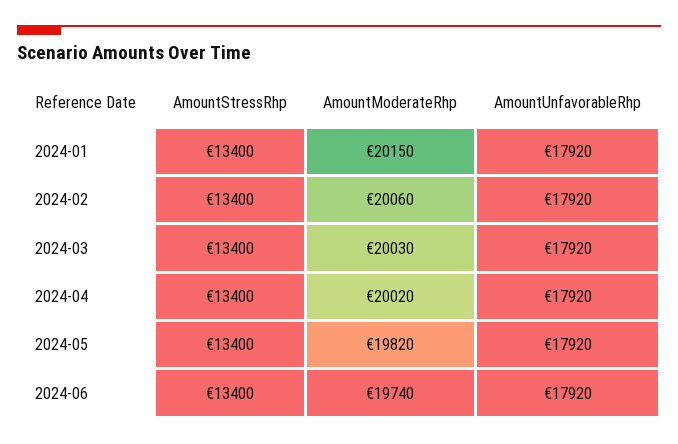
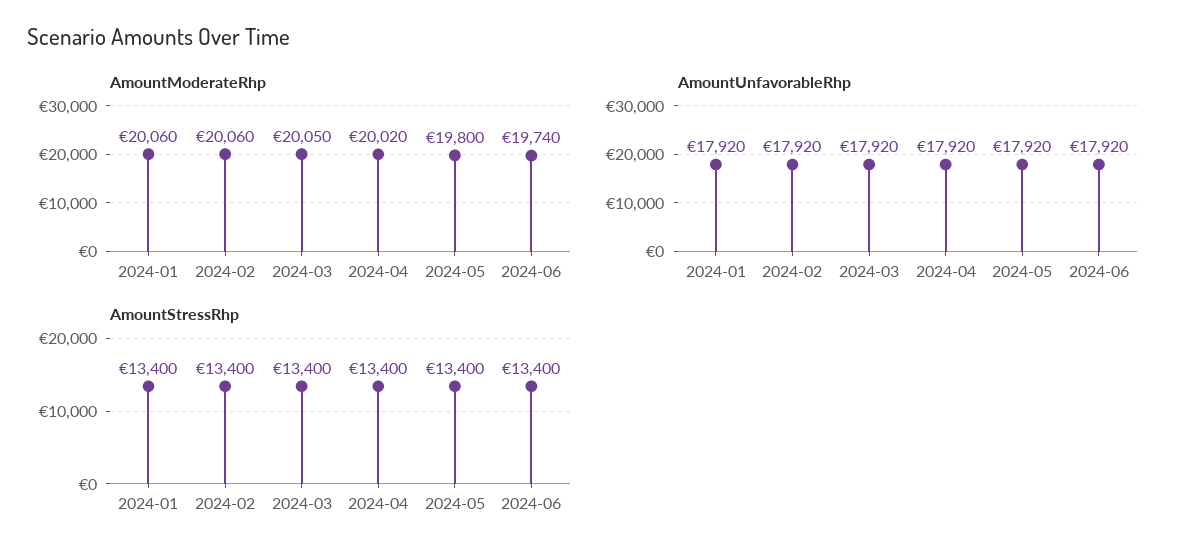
  {
    "AmountStressRhp": {
      "2024-01": 13400,
      "2024-02": 13400,
      "2024-03": 13400,
      "2024-04": 13400,
      "2024-05": 13400,
      "2024-06": 13400
    },
    "AmountModerateRhp": {
-     "2024-01": 20150,
+     "2024-01": 20060,
      "2024-02": 20060,
-     "2024-03": 20030,
+     "2024-03": 20050,
      "2024-04": 20020,
-     "2024-05": 19820,
+     "2024-05": 19800,
      "2024-06": 19740
    },
    "AmountUnfavorableRhp": {
      "2024-01": 17920,
      "2024-02": 17920,
      "2024-03": 17920,
      "2024-04": 17920,
      "2024-05": 17920,
      "2024-06": 17920
    }
  }

